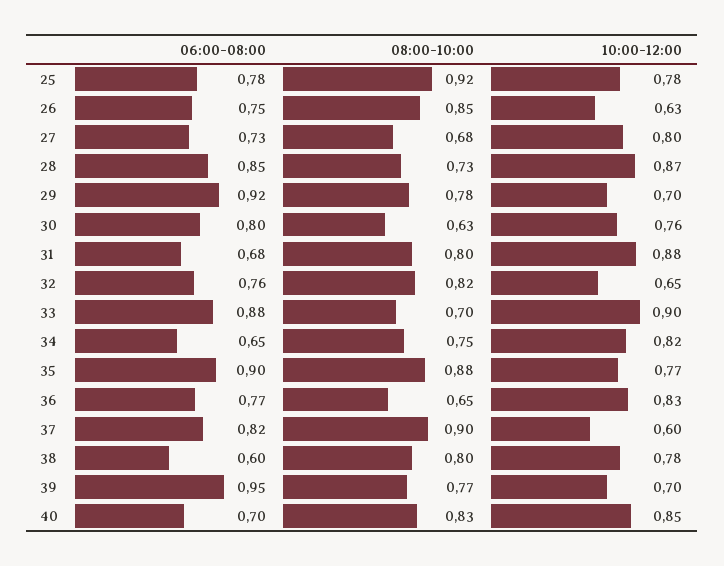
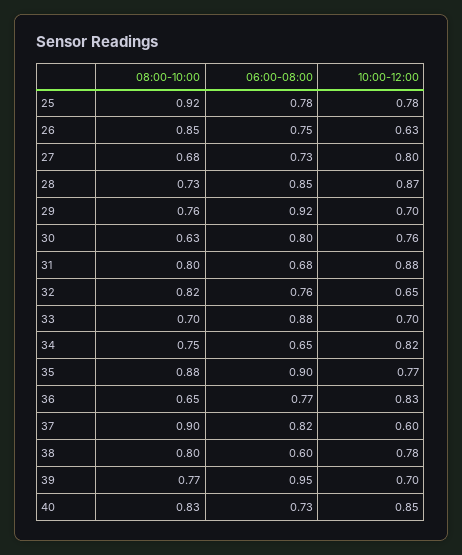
  {
    "06:00-08:00": {
      "25": 0.78,
      "26": 0.75,
      "27": 0.73,
      "28": 0.85,
      "29": 0.92,
      "30": 0.8,
      "31": 0.68,
      "32": 0.76,
      "33": 0.88,
      "34": 0.65,
      "35": 0.9,
      "36": 0.77,
      "37": 0.82,
      "38": 0.6,
      "39": 0.95,
-     "40": 0.7
+     "40": 0.73
    },
    "08:00-10:00": {
      "25": 0.92,
      "26": 0.85,
      "27": 0.68,
      "28": 0.73,
-     "29": 0.78,
+     "29": 0.76,
      "30": 0.63,
      "31": 0.8,
      "32": 0.82,
      "33": 0.7,
      "34": 0.75,
      "35": 0.88,
      "36": 0.65,
      "37": 0.9,
      "38": 0.8,
      "39": 0.77,
      "40": 0.83
    },
    "10:00-12:00": {
      "25": 0.78,
      "26": 0.63,
      "27": 0.8,
      "28": 0.87,
      "29": 0.7,
      "30": 0.76,
      "31": 0.88,
      "32": 0.65,
-     "33": 0.9,
+     "33": 0.7,
      "34": 0.82,
      "35": 0.77,
      "36": 0.83,
      "37": 0.6,
      "38": 0.78,
      "39": 0.7,
      "40": 0.85
    }
  }

